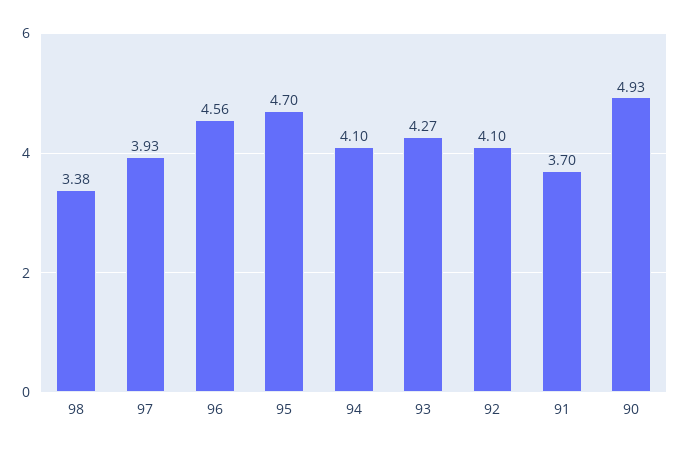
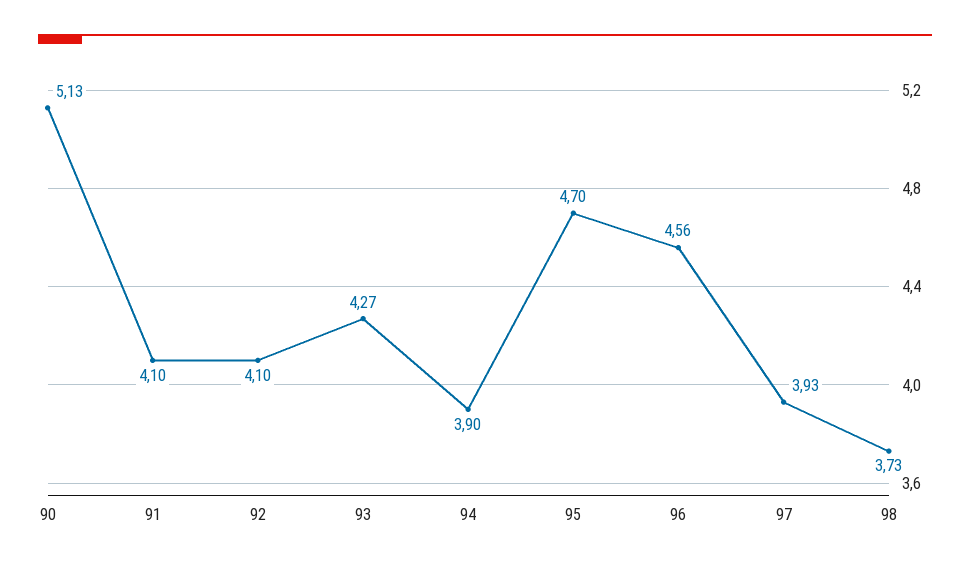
  {
-   "98": 3.38,
+   "98": 3.73,
    "97": 3.93,
    "96": 4.56,
    "95": 4.7,
-   "94": 4.1,
+   "94": 3.9,
    "93": 4.27,
    "92": 4.1,
-   "91": 3.7,
+   "91": 4.1,
-   "90": 4.93
+   "90": 5.13
  }

